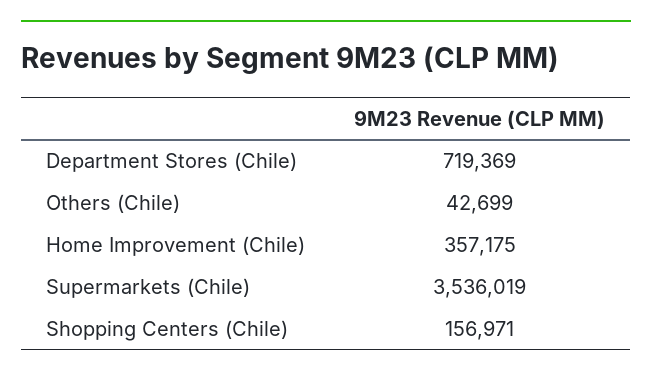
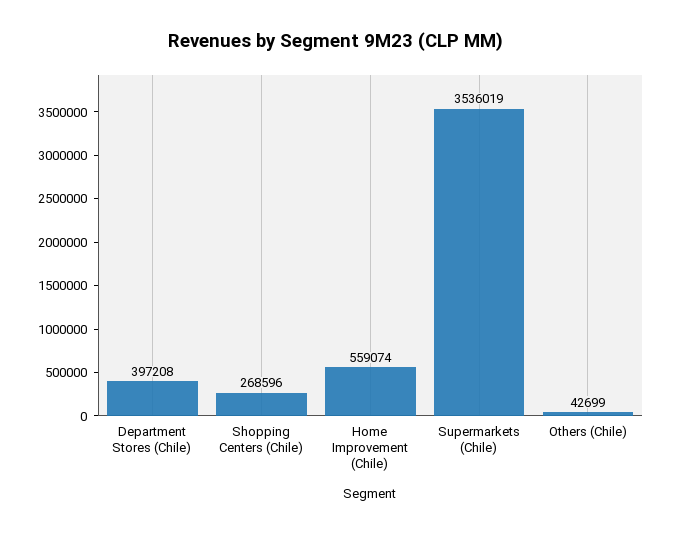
  {
-   "Department Stores (Chile)": 719369,
+   "Department Stores (Chile)": 397208,
    "Others (Chile)": 42699,
-   "Home Improvement (Chile)": 357175,
+   "Home Improvement (Chile)": 559074,
    "Supermarkets (Chile)": 3536019,
-   "Shopping Centers (Chile)": 156971
+   "Shopping Centers (Chile)": 268596
  }

